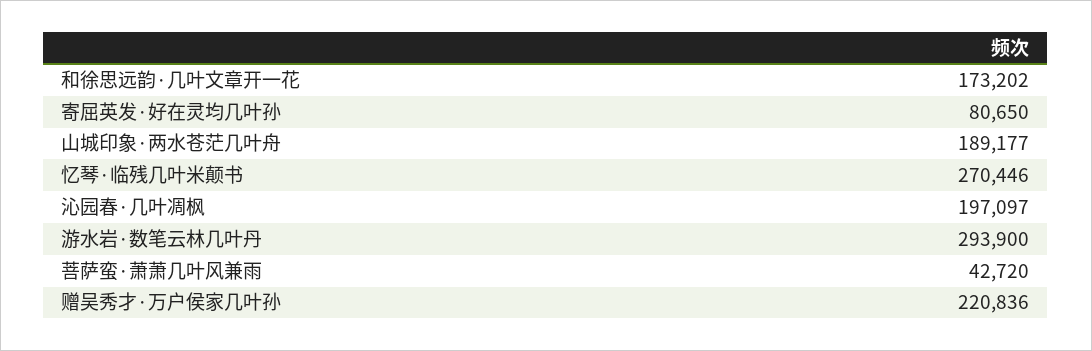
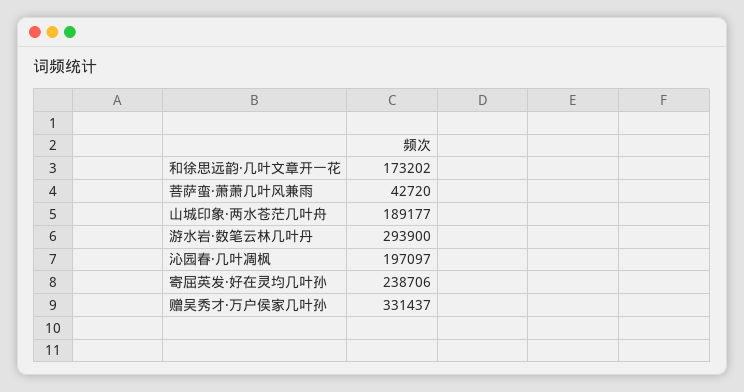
  {
    "和徐思远韵·几叶文章开一花": 173202,
-   "寄屈英发·好在灵均几叶孙": 80650,
+   "寄屈英发·好在灵均几叶孙": 238706,
    "山城印象·两水苍茫几叶舟": 189177,
-   "忆琴·临残几叶米颠书": 270446,
    "沁园春·几叶凋枫": 197097,
    "游水岩·数笔云林几叶丹": 293900,
    "菩萨蛮·萧萧几叶风兼雨": 42720,
-   "赠吴秀才·万户侯家几叶孙": 220836
+   "赠吴秀才·万户侯家几叶孙": 331437
  }

